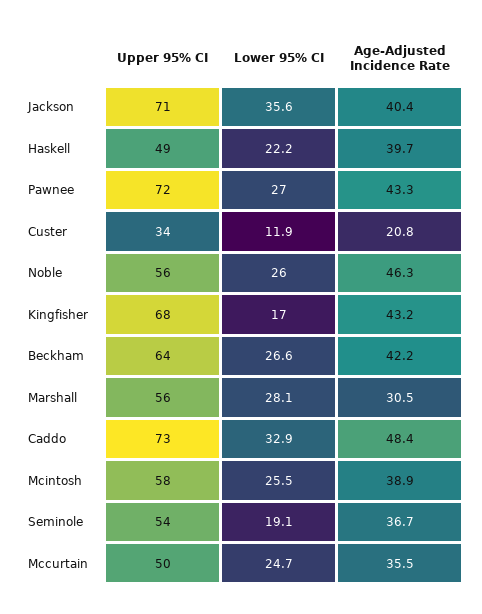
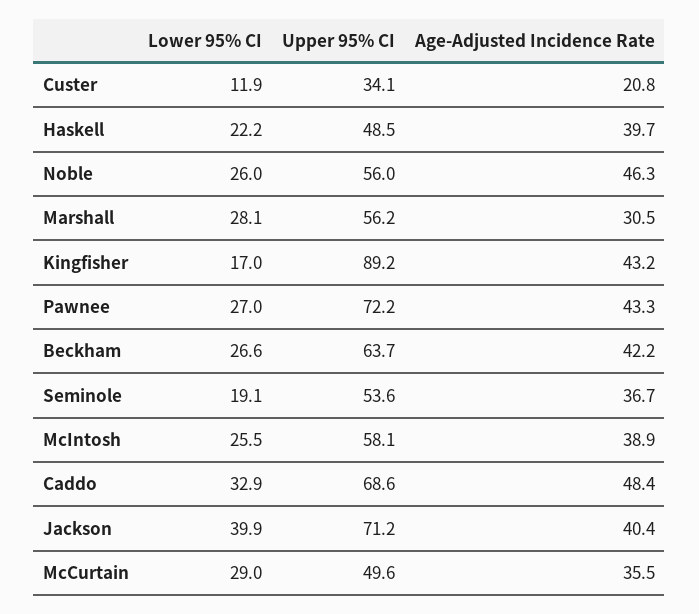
  {
    "Upper 95% CI": {
      "Jackson": 71.2,
      "Haskell": 48.5,
      "Pawnee": 72.2,
      "Custer": 34.1,
      "Noble": 56,
-     "Kingfisher": 68,
+     "Kingfisher": 89.2,
      "Beckham": 63.7,
      "Marshall": 56.2,
-     "Caddo": 73,
+     "Caddo": 68.6,
      "Mcintosh": 58.1,
      "Seminole": 53.6,
      "Mccurtain": 49.6
    },
    "Lower 95% CI": {
-     "Jackson": 35.6,
+     "Jackson": 39.9,
      "Haskell": 22.2,
      "Pawnee": 27,
      "Custer": 11.9,
      "Noble": 26,
      "Kingfisher": 17,
      "Beckham": 26.6,
      "Marshall": 28.1,
      "Caddo": 32.9,
      "Mcintosh": 25.5,
      "Seminole": 19.1,
-     "Mccurtain": 24.7
+     "Mccurtain": 29
    },
    "Age-Adjusted Incidence Rate": {
      "Jackson": 40.4,
      "Haskell": 39.7,
      "Pawnee": 43.3,
      "Custer": 20.8,
      "Noble": 46.3,
      "Kingfisher": 43.2,
      "Beckham": 42.2,
      "Marshall": 30.5,
      "Caddo": 48.4,
      "Mcintosh": 38.9,
      "Seminole": 36.7,
      "Mccurtain": 35.5
    }
  }

